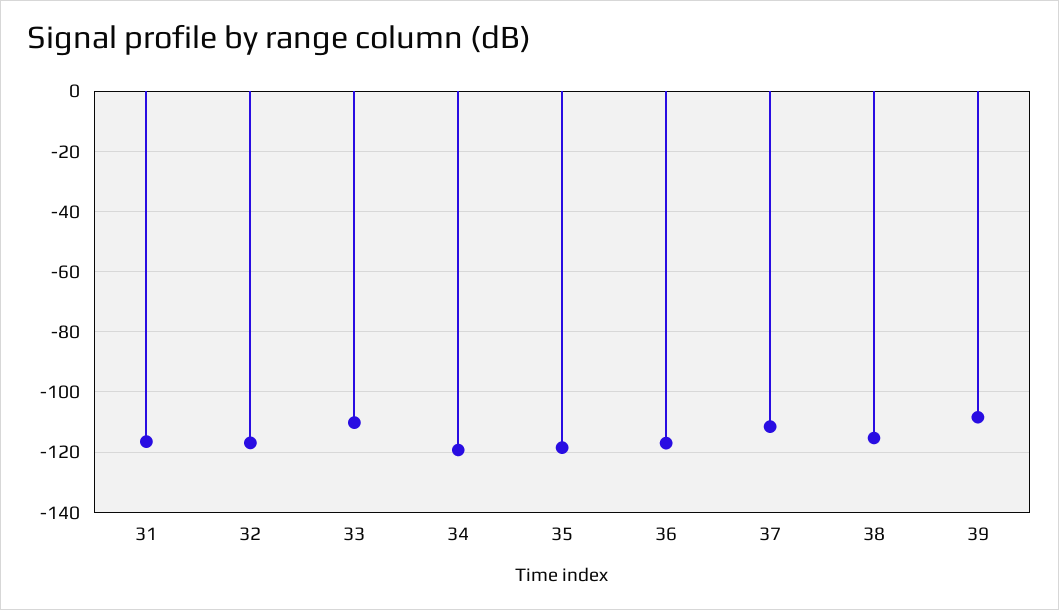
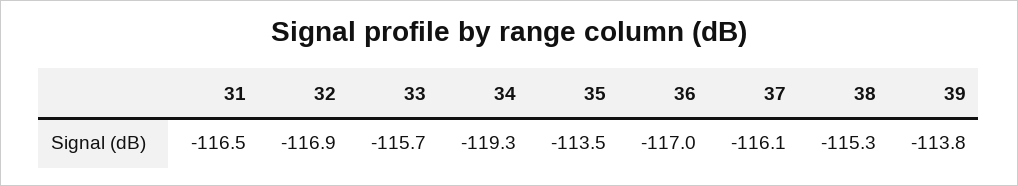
  {
    "31": -116.5,
    "32": -116.9,
-   "33": -110,
+   "33": -115.7,
    "34": -119.3,
-   "35": -118,
+   "35": -113.5,
    "36": -117,
-   "37": -112,
+   "37": -116.1,
    "38": -115.3,
-   "39": -108
+   "39": -113.8
  }

